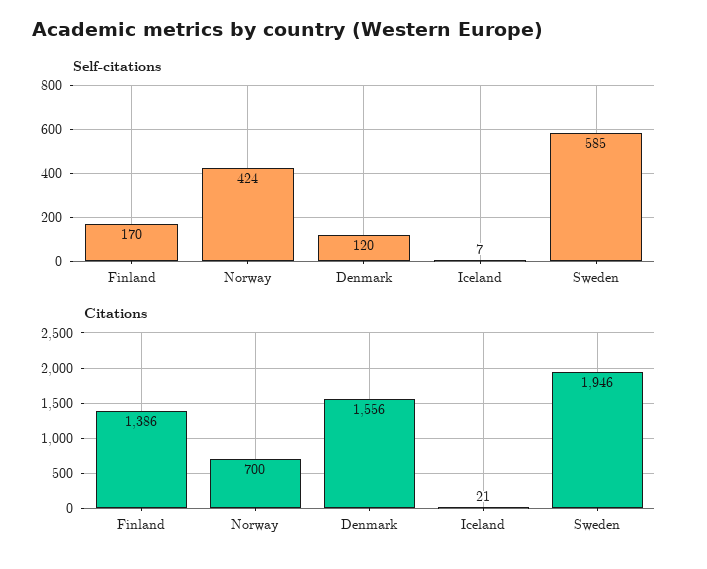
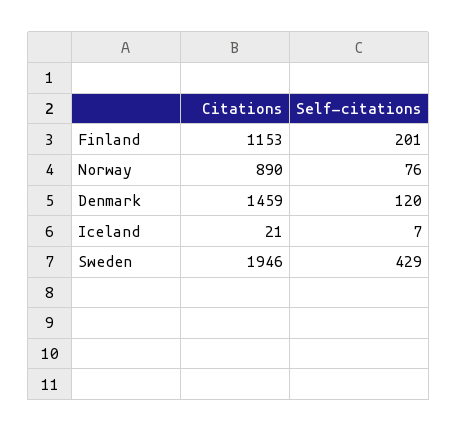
  {
    "Self-citations": {
-     "Finland": 170,
+     "Finland": 201,
-     "Norway": 424,
+     "Norway": 76,
      "Denmark": 120,
      "Iceland": 7,
-     "Sweden": 585
+     "Sweden": 429
    },
    "Citations": {
-     "Finland": 1386,
+     "Finland": 1153,
-     "Norway": 700,
+     "Norway": 890,
-     "Denmark": 1556,
+     "Denmark": 1459,
      "Iceland": 21,
      "Sweden": 1946
    }
  }

